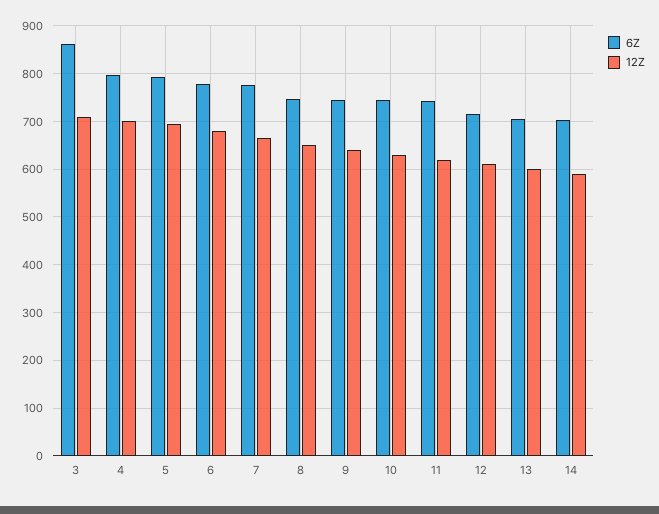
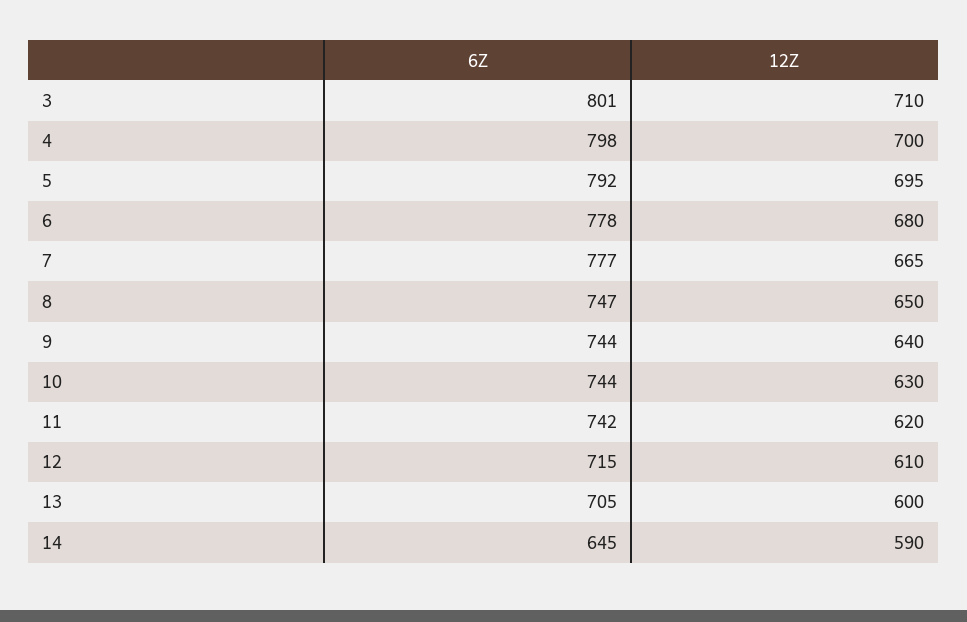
  {
    "6Z": {
-     "3": 860,
+     "3": 801,
      "4": 798,
      "5": 792,
      "6": 778,
      "7": 777,
      "8": 747,
      "9": 744,
      "10": 744,
      "11": 742,
      "12": 715,
      "13": 705,
-     "14": 700
+     "14": 645
    },
    "12Z": {
      "3": 710,
      "4": 700,
      "5": 695,
      "6": 680,
      "7": 665,
      "8": 650,
      "9": 640,
      "10": 630,
      "11": 620,
      "12": 610,
      "13": 600,
      "14": 590
    }
  }

